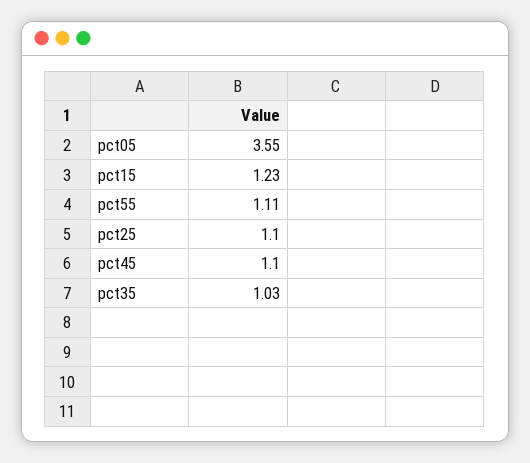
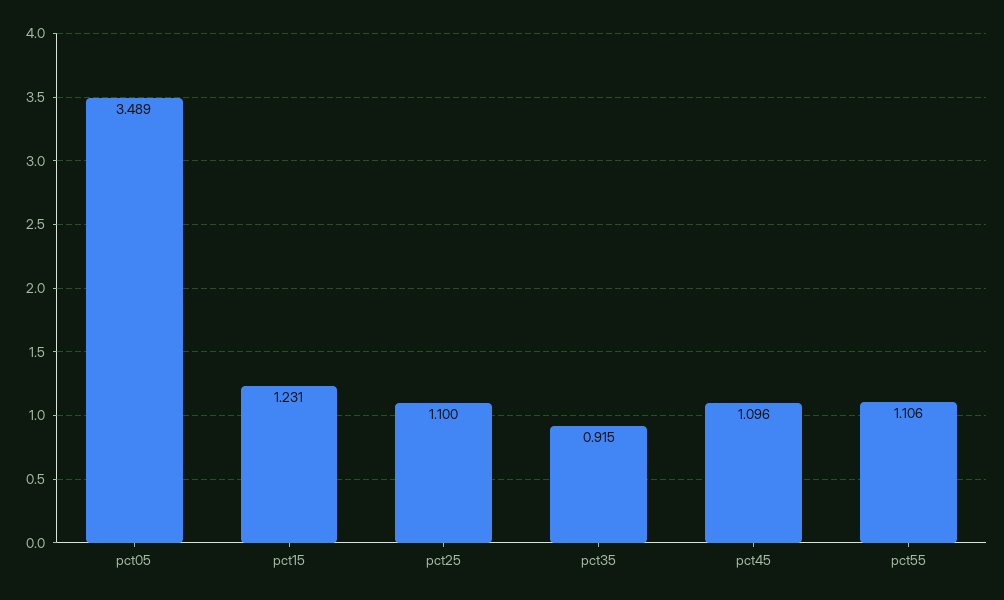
  {
-   "pct05": 3.55,
+   "pct05": 3.489,
    "pct15": 1.231,
    "pct55": 1.106,
    "pct25": 1.1,
    "pct45": 1.096,
-   "pct35": 1.03
+   "pct35": 0.915
  }

